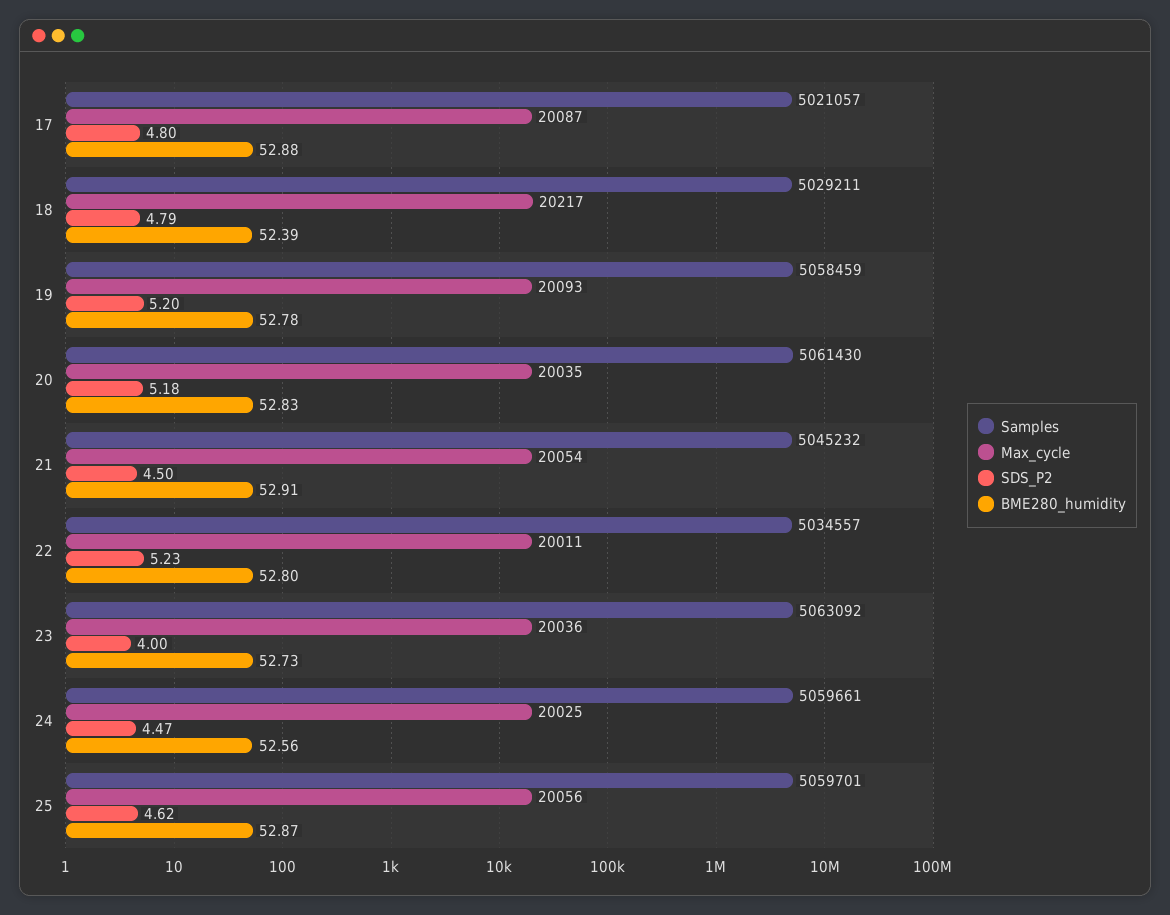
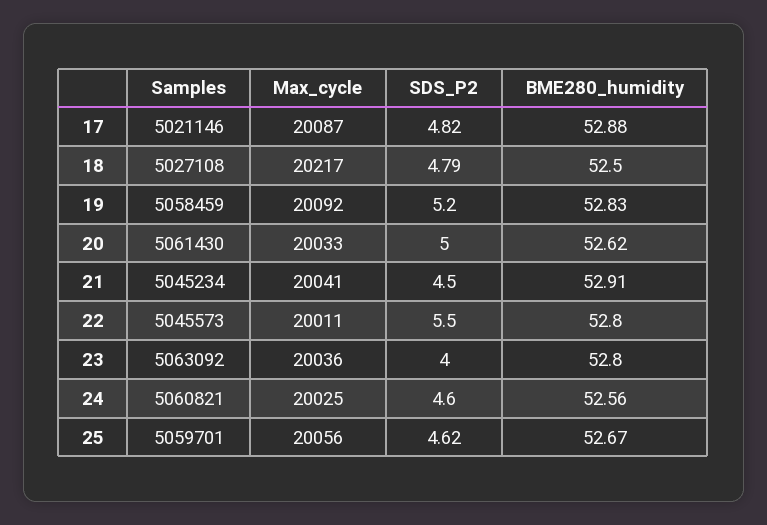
  {
    "Samples": {
-     "17": 5021057,
+     "17": 5021146,
-     "18": 5029211,
+     "18": 5027108,
      "19": 5058459,
      "20": 5061430,
-     "21": 5045232,
+     "21": 5045234,
-     "22": 5034557,
+     "22": 5045573,
      "23": 5063092,
-     "24": 5059661,
+     "24": 5060821,
      "25": 5059701
    },
    "Max_cycle": {
      "17": 20087,
      "18": 20217,
-     "19": 20093,
+     "19": 20092,
-     "20": 20035,
+     "20": 20033,
-     "21": 20054,
+     "21": 20041,
      "22": 20011,
      "23": 20036,
      "24": 20025,
      "25": 20056
    },
    "SDS_P2": {
-     "17": 4.8,
+     "17": 4.82,
      "18": 4.79,
      "19": 5.2,
-     "20": 5.18,
+     "20": 5,
      "21": 4.5,
-     "22": 5.23,
+     "22": 5.5,
      "23": 4,
-     "24": 4.47,
+     "24": 4.6,
      "25": 4.62
    },
    "BME280_humidity": {
      "17": 52.88,
-     "18": 52.39,
+     "18": 52.5,
-     "19": 52.78,
+     "19": 52.83,
-     "20": 52.83,
+     "20": 52.62,
      "21": 52.91,
      "22": 52.8,
-     "23": 52.73,
+     "23": 52.8,
      "24": 52.56,
-     "25": 52.87
+     "25": 52.67
    }
  }

